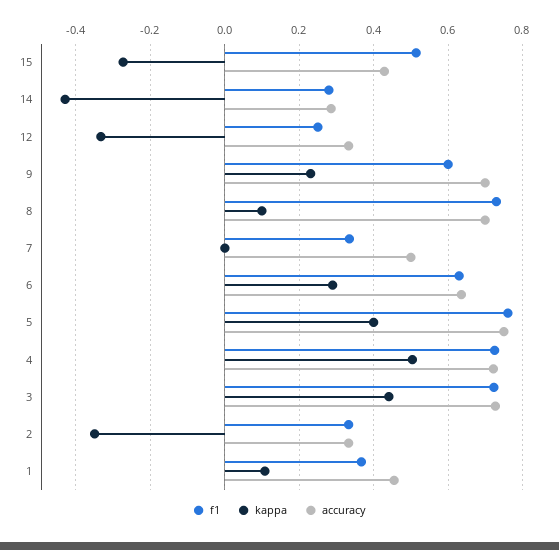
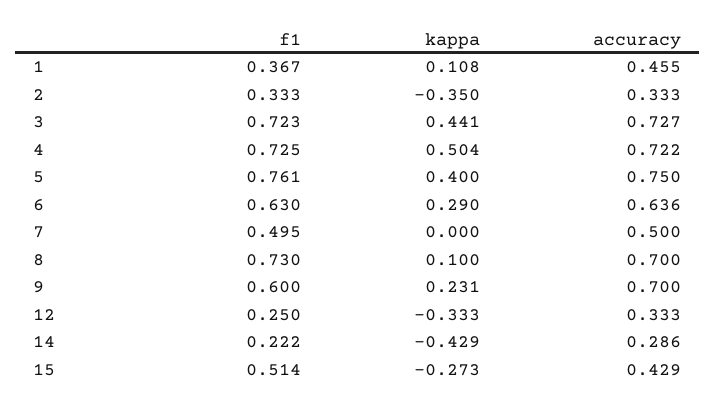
  {
    "f1": {
      "15": 0.514,
-     "14": 0.28,
+     "14": 0.222,
      "12": 0.25,
      "9": 0.6,
      "8": 0.73,
-     "7": 0.34,
+     "7": 0.495,
      "6": 0.63,
      "5": 0.761,
      "4": 0.725,
      "3": 0.723,
      "2": 0.333,
      "1": 0.367
    },
    "kappa": {
      "15": -0.273,
      "14": -0.429,
      "12": -0.333,
      "9": 0.231,
      "8": 0.1,
      "7": 0,
      "6": 0.29,
      "5": 0.4,
      "4": 0.504,
      "3": 0.441,
      "2": -0.35,
      "1": 0.108
    },
    "accuracy": {
      "15": 0.429,
      "14": 0.286,
      "12": 0.333,
      "9": 0.7,
      "8": 0.7,
      "7": 0.5,
      "6": 0.636,
      "5": 0.75,
      "4": 0.722,
      "3": 0.727,
      "2": 0.333,
      "1": 0.455
    }
  }

